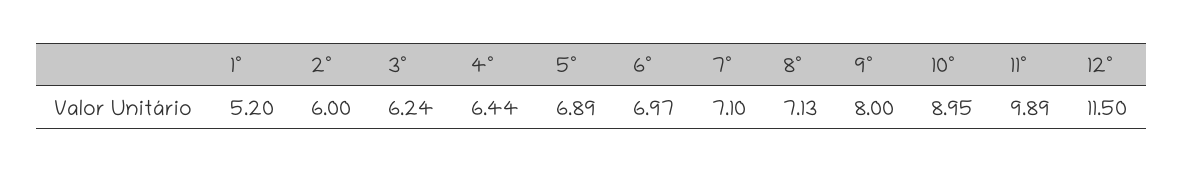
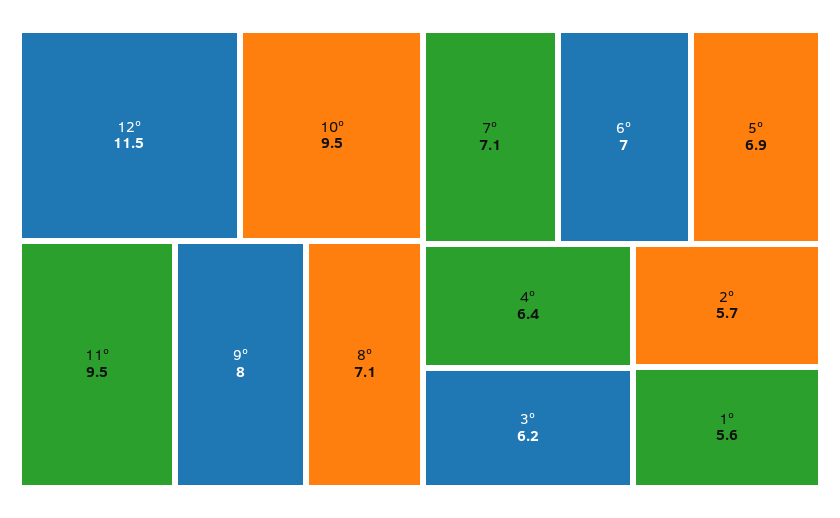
  {
-   "1º": 5.2,
+   "1º": 5.6,
-   "2º": 6,
+   "2º": 5.7,
    "3º": 6.24,
    "4º": 6.44,
    "5º": 6.89,
    "6º": 6.97,
    "7º": 7.1,
    "8º": 7.13,
    "9º": 8,
-   "10º": 8.95,
+   "10º": 9.5,
-   "11º": 9.89,
+   "11º": 9.5,
    "12º": 11.5
  }

